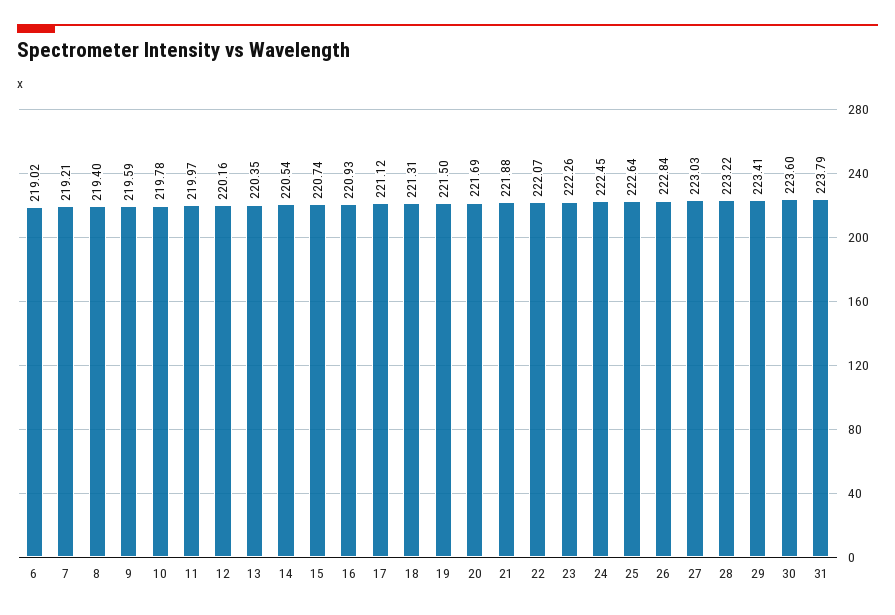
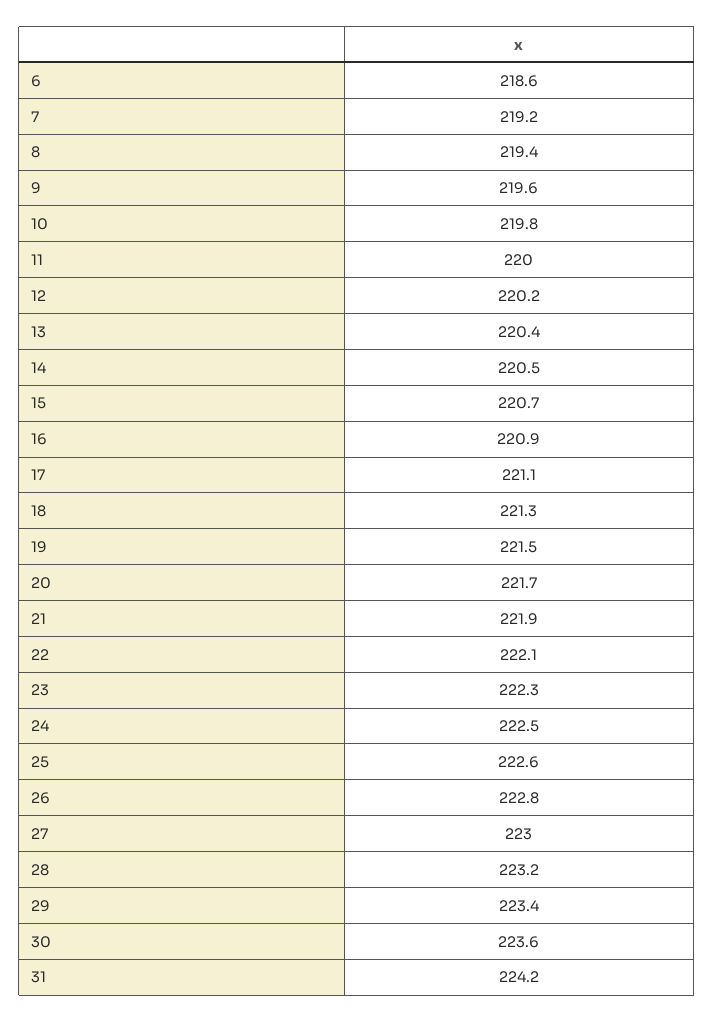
  {
-   "6": 219.02,
+   "6": 218.6,
    "7": 219.21,
    "8": 219.4,
    "9": 219.59,
    "10": 219.78,
    "11": 219.97,
    "12": 220.16,
    "13": 220.35,
    "14": 220.54,
    "15": 220.74,
    "16": 220.93,
    "17": 221.12,
    "18": 221.31,
    "19": 221.5,
    "20": 221.69,
    "21": 221.88,
    "22": 222.07,
    "23": 222.26,
    "24": 222.45,
    "25": 222.64,
    "26": 222.84,
    "27": 223.03,
    "28": 223.22,
    "29": 223.41,
    "30": 223.6,
-   "31": 223.79
+   "31": 224.2
  }

